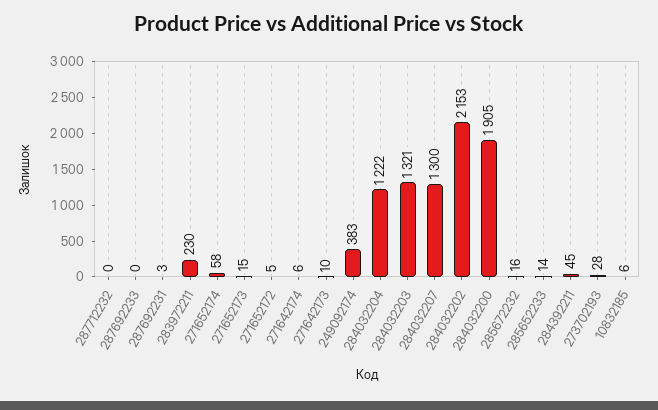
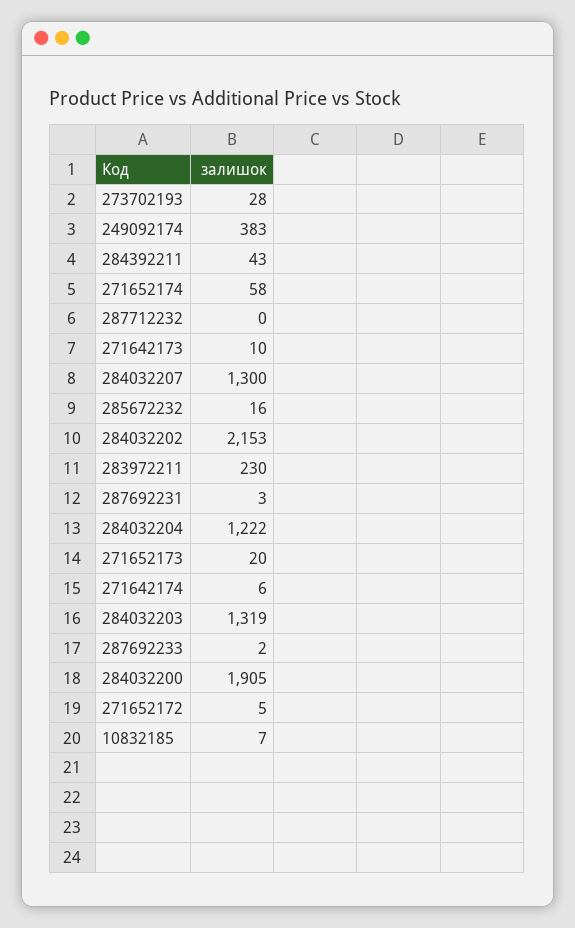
  {
    "287712232": 0,
-   "287692233": 0,
+   "287692233": 2,
    "287692231": 3,
    "283972211": 230,
    "271652174": 58,
-   "271652173": 15,
+   "271652173": 20,
    "271652172": 5,
    "271642174": 6,
    "271642173": 10,
    "249092174": 383,
    "284032204": 1222,
-   "284032203": 1321,
+   "284032203": 1319,
    "284032207": 1300,
    "284032202": 2153,
    "284032200": 1905,
    "285672232": 16,
-   "285652233": 14,
-   "284392211": 45,
+   "284392211": 43,
    "273702193": 28,
-   "10832185": 6
+   "10832185": 7
  }

